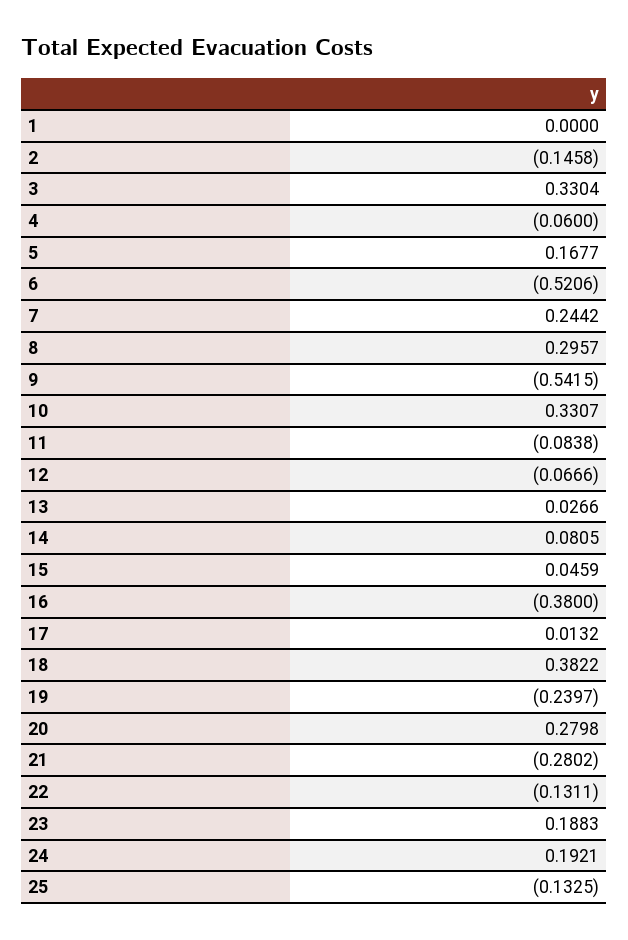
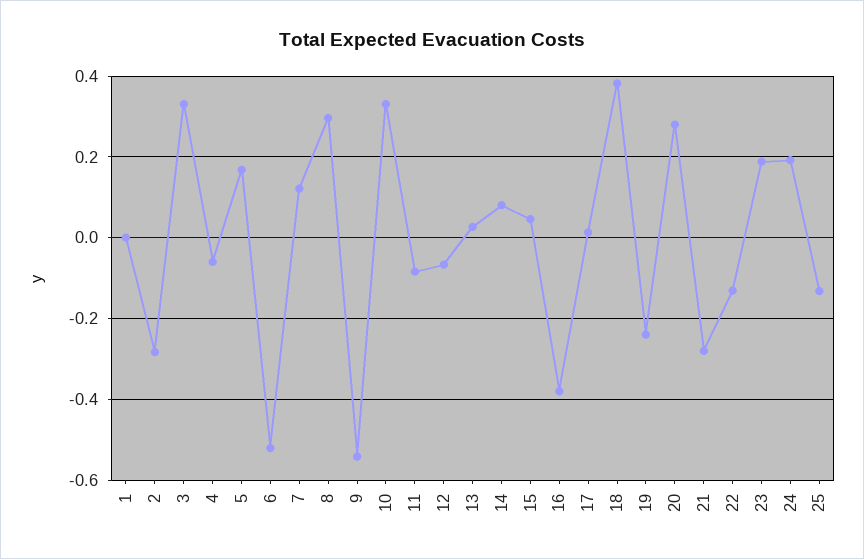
  {
    "1": 0,
-   "2": -0.1458,
+   "2": -0.28,
    "3": 0.3304,
    "4": -0.06,
    "5": 0.1677,
    "6": -0.5206,
-   "7": 0.2442,
+   "7": 0.12,
    "8": 0.2957,
    "9": -0.5415,
    "10": 0.3307,
    "11": -0.0838,
    "12": -0.0666,
    "13": 0.0266,
    "14": 0.0805,
    "15": 0.0459,
    "16": -0.38,
    "17": 0.0132,
    "18": 0.3822,
    "19": -0.2397,
    "20": 0.2798,
    "21": -0.2802,
    "22": -0.1311,
    "23": 0.1883,
    "24": 0.1921,
    "25": -0.1325
  }

